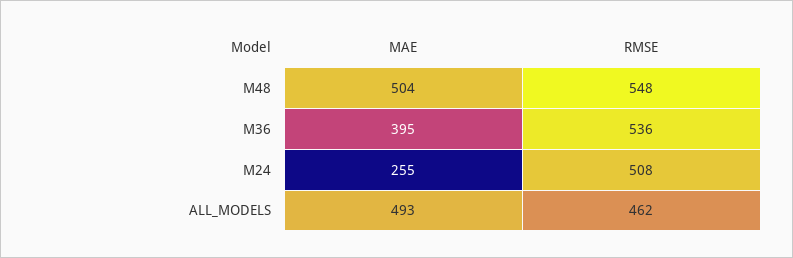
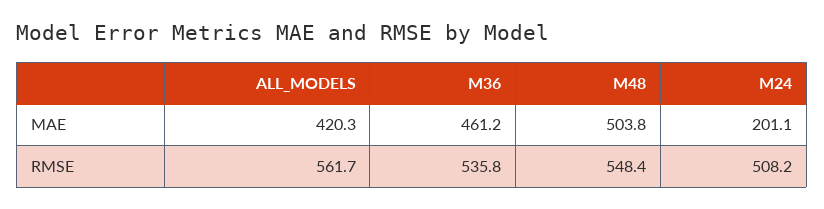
  {
    "MAE": {
      "M48": 503.8,
-     "M36": 395,
+     "M36": 461.2,
-     "M24": 255,
+     "M24": 201.1,
-     "ALL_MODELS": 493
+     "ALL_MODELS": 420.3
    },
    "RMSE": {
      "M48": 548.4,
      "M36": 535.8,
      "M24": 508.2,
-     "ALL_MODELS": 462
+     "ALL_MODELS": 561.7
    }
  }

